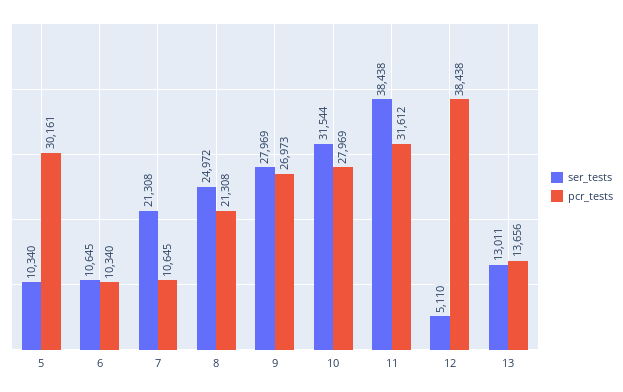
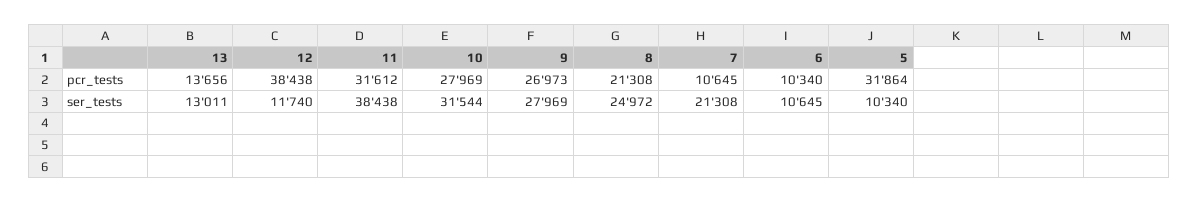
  {
    "ser_tests": {
      "5": 10340,
      "6": 10645,
      "7": 21308,
      "8": 24972,
      "9": 27969,
      "10": 31544,
      "11": 38438,
-     "12": 5110,
+     "12": 11740,
      "13": 13011
    },
    "pcr_tests": {
-     "5": 30161,
+     "5": 31864,
      "6": 10340,
      "7": 10645,
      "8": 21308,
      "9": 26973,
      "10": 27969,
      "11": 31612,
      "12": 38438,
      "13": 13656
    }
  }

